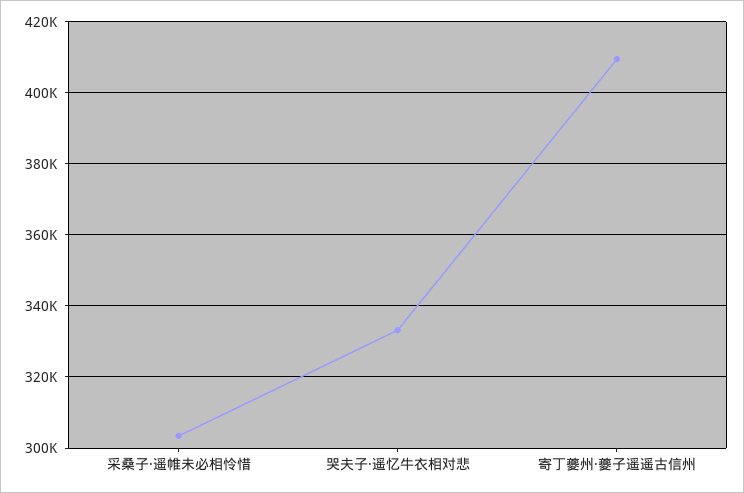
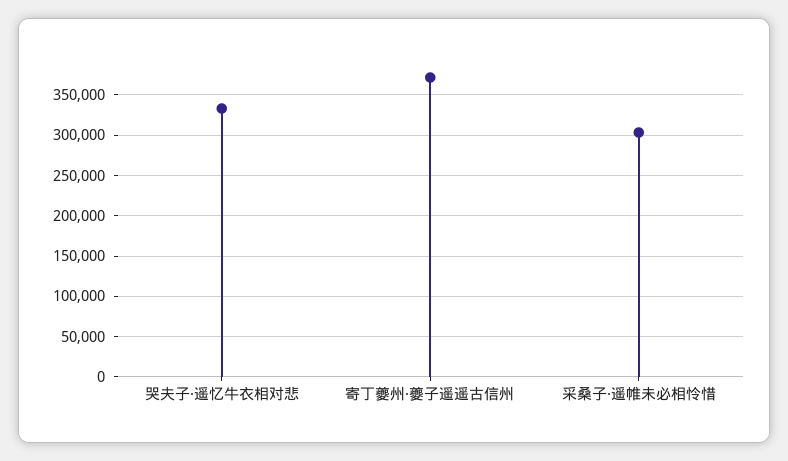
  {
    "采桑子·遥帷未必相怜惜": 304000,
    "哭夫子·遥忆牛衣相对悲": 334000,
-   "寄丁夔州·夔子遥遥古信州": 410000
+   "寄丁夔州·夔子遥遥古信州": 370000
  }

